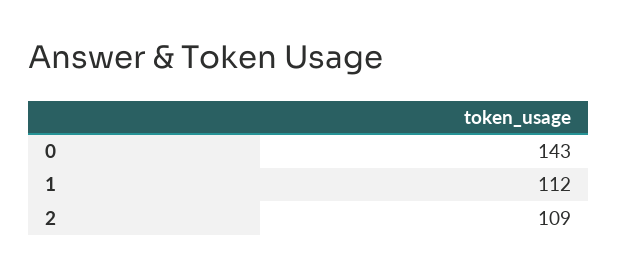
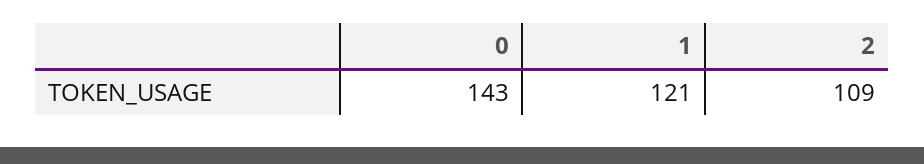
  {
    "0": 143,
-   "1": 112,
+   "1": 121,
    "2": 109
  }

